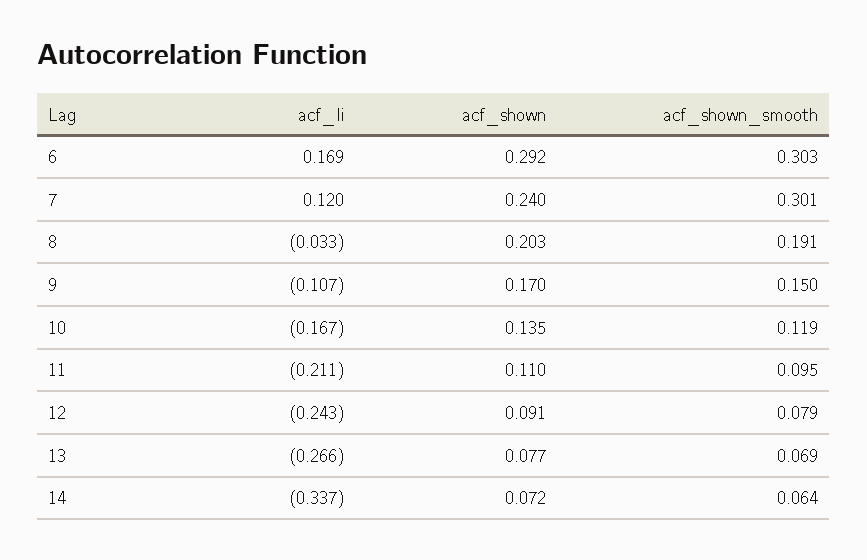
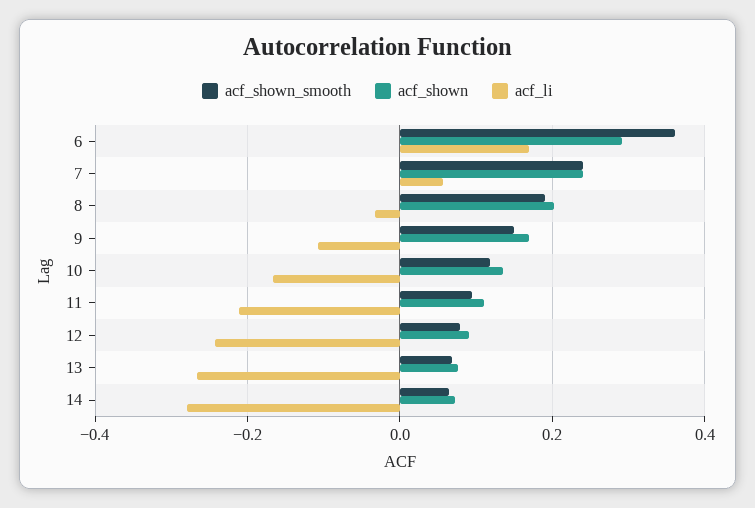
  {
    "acf_li": {
      "6": 0.169,
-     "7": 0.12,
+     "7": 0.06,
      "8": -0.033,
      "9": -0.107,
      "10": -0.167,
      "11": -0.211,
      "12": -0.243,
      "13": -0.266,
-     "14": -0.337
+     "14": -0.28
    },
    "acf_shown": {
      "6": 0.292,
      "7": 0.24,
      "8": 0.203,
      "9": 0.17,
      "10": 0.135,
      "11": 0.11,
      "12": 0.091,
      "13": 0.077,
      "14": 0.072
    },
    "acf_shown_smooth": {
-     "6": 0.303,
+     "6": 0.36,
-     "7": 0.301,
+     "7": 0.24,
      "8": 0.191,
      "9": 0.15,
      "10": 0.119,
      "11": 0.095,
      "12": 0.079,
      "13": 0.069,
      "14": 0.064
    }
  }

